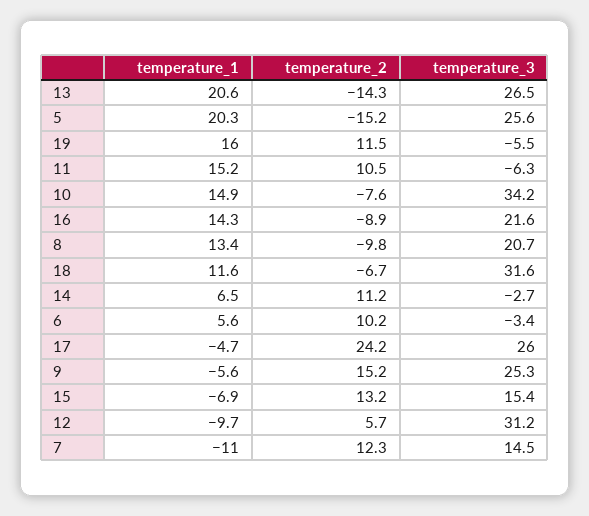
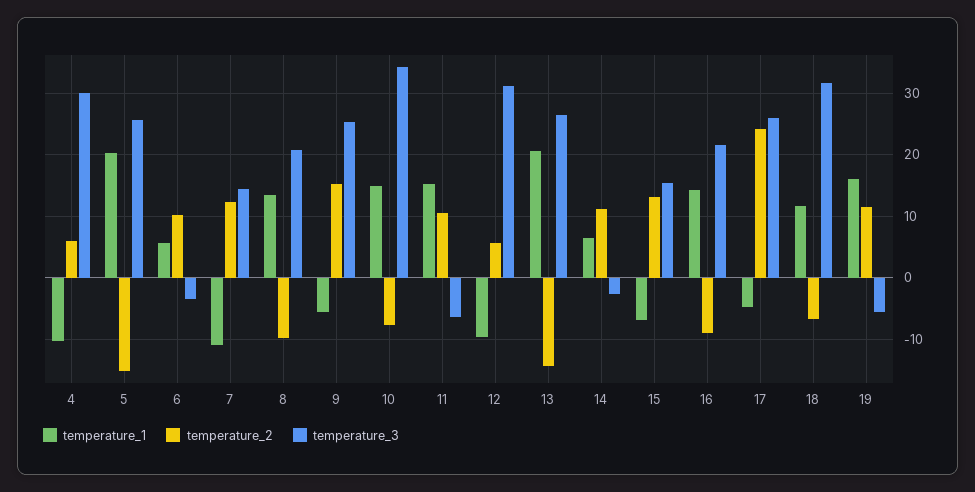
  {
    "temperature_1": {
      "13": 20.6,
      "5": 20.3,
      "19": 16,
      "11": 15.2,
      "10": 14.9,
      "16": 14.3,
      "8": 13.4,
      "18": 11.6,
      "14": 6.5,
      "6": 5.6,
      "17": -4.7,
      "9": -5.6,
      "15": -6.9,
      "12": -9.7,
-     "7": -11
+     "7": -11,
+     "4": -10
    },
    "temperature_2": {
      "13": -14.3,
      "5": -15.2,
      "19": 11.5,
      "11": 10.5,
      "10": -7.6,
      "16": -8.9,
      "8": -9.8,
      "18": -6.7,
      "14": 11.2,
      "6": 10.2,
      "17": 24.2,
      "9": 15.2,
      "15": 13.2,
      "12": 5.7,
-     "7": 12.3
+     "7": 12.3,
+     "4": 6
    },
    "temperature_3": {
      "13": 26.5,
      "5": 25.6,
      "19": -5.5,
      "11": -6.3,
      "10": 34.2,
      "16": 21.6,
      "8": 20.7,
      "18": 31.6,
      "14": -2.7,
      "6": -3.4,
      "17": 26,
      "9": 25.3,
      "15": 15.4,
      "12": 31.2,
-     "7": 14.5
+     "7": 14.5,
+     "4": 30
    }
  }

